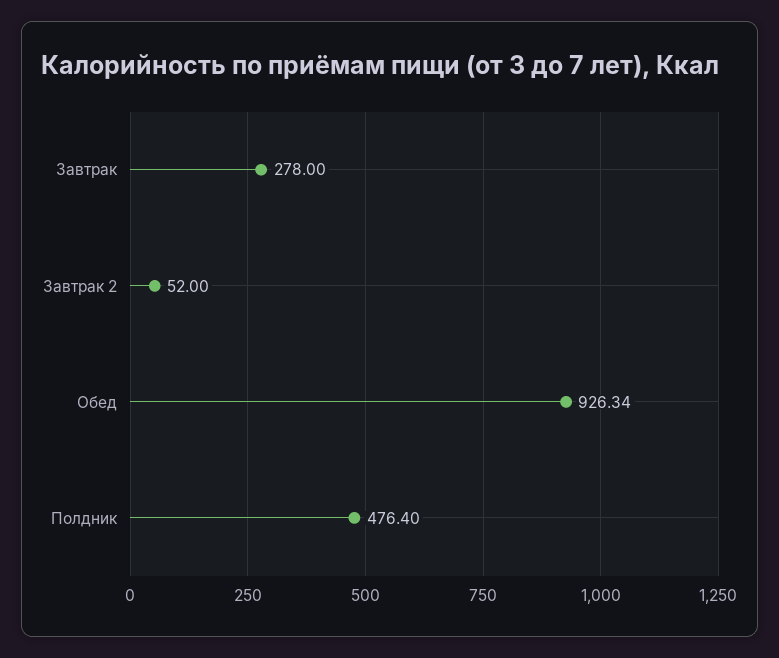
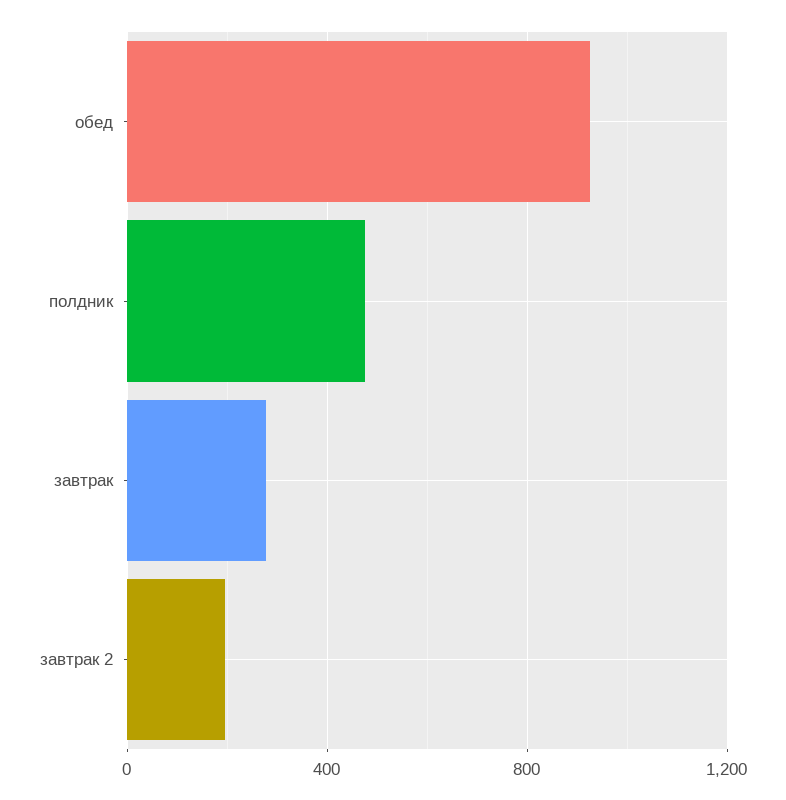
  {
    "Завтрак": 278,
-   "Завтрак 2": 52,
+   "Завтрак 2": 200,
    "Обед": 926.34,
    "Полдник": 476.4
  }

